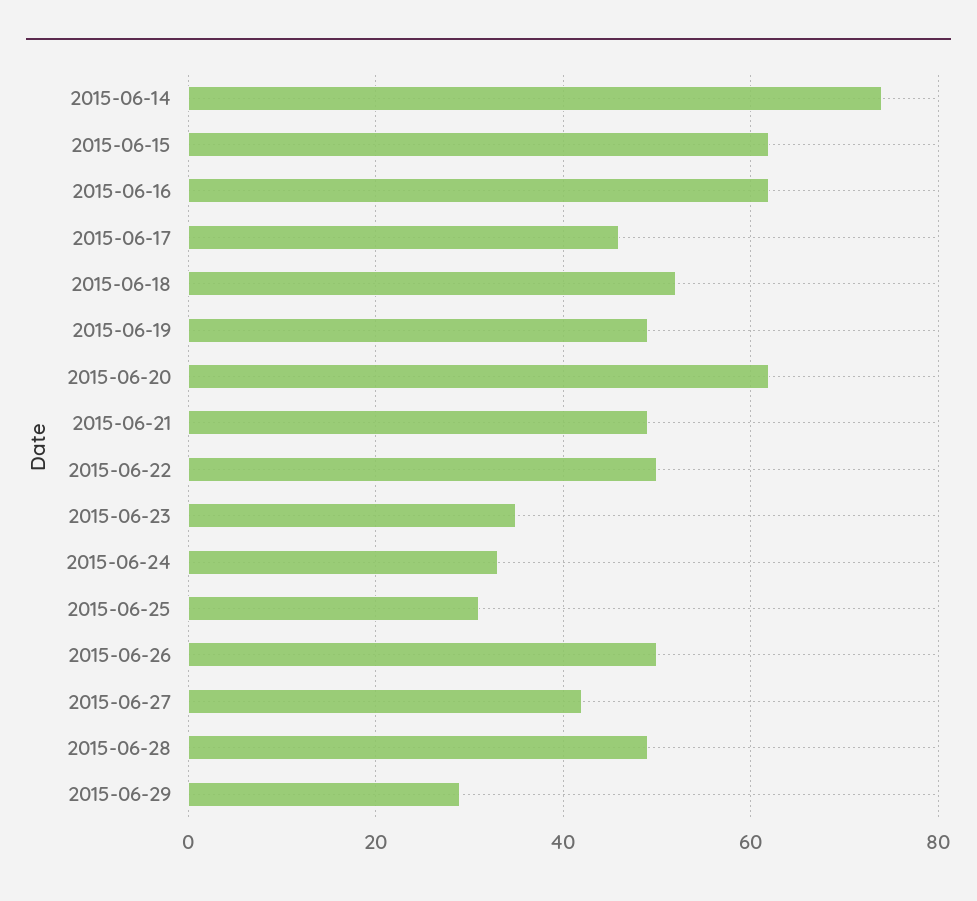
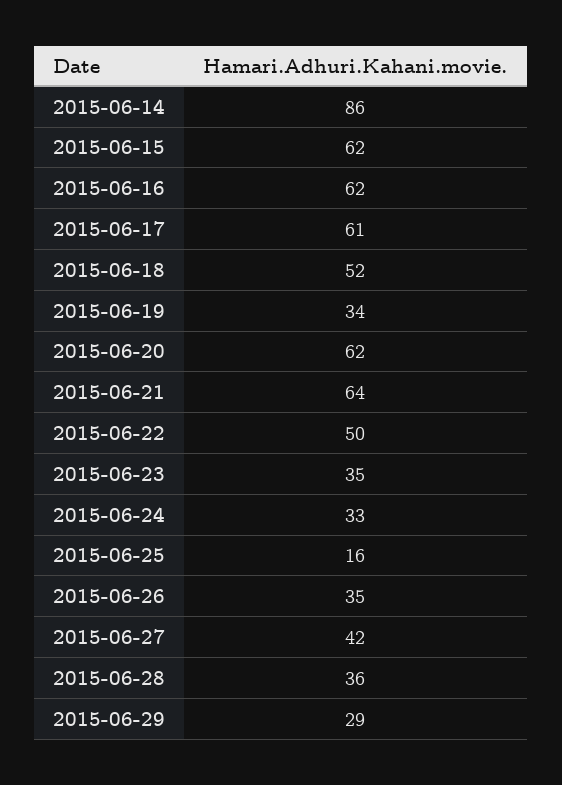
  {
-   "2015-06-14": 75,
+   "2015-06-14": 86,
    "2015-06-15": 62,
    "2015-06-16": 62,
-   "2015-06-17": 45,
+   "2015-06-17": 61,
    "2015-06-18": 52,
-   "2015-06-19": 50,
+   "2015-06-19": 34,
    "2015-06-20": 62,
-   "2015-06-21": 50,
+   "2015-06-21": 64,
    "2015-06-22": 50,
    "2015-06-23": 35,
    "2015-06-24": 33,
-   "2015-06-25": 30,
+   "2015-06-25": 16,
-   "2015-06-26": 50,
+   "2015-06-26": 35,
    "2015-06-27": 42,
-   "2015-06-28": 50,
+   "2015-06-28": 36,
    "2015-06-29": 29
  }

